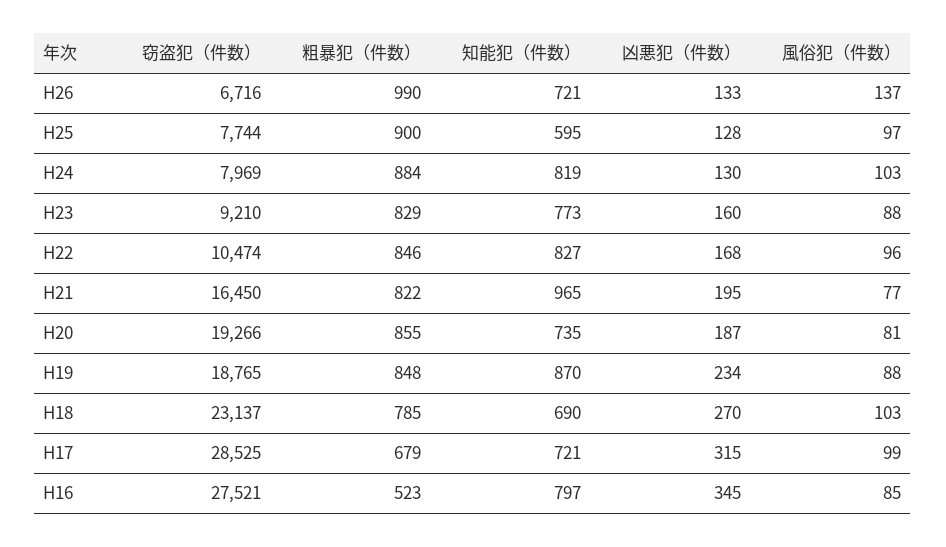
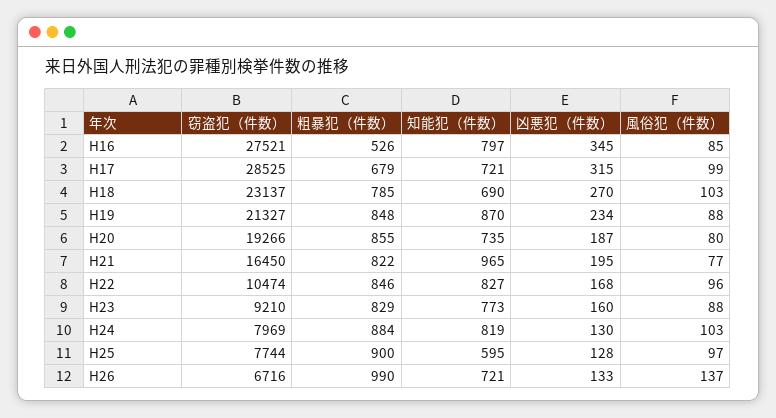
  {
    "窃盗犯（件数）": {
      "H26": 6716,
      "H25": 7744,
      "H24": 7969,
      "H23": 9210,
      "H22": 10474,
      "H21": 16450,
      "H20": 19266,
-     "H19": 18765,
+     "H19": 21327,
      "H18": 23137,
      "H17": 28525,
      "H16": 27521
    },
    "粗暴犯（件数）": {
      "H26": 990,
      "H25": 900,
      "H24": 884,
      "H23": 829,
      "H22": 846,
      "H21": 822,
      "H20": 855,
      "H19": 848,
      "H18": 785,
      "H17": 679,
-     "H16": 523
+     "H16": 526
    },
    "知能犯（件数）": {
      "H26": 721,
      "H25": 595,
      "H24": 819,
      "H23": 773,
      "H22": 827,
      "H21": 965,
      "H20": 735,
      "H19": 870,
      "H18": 690,
      "H17": 721,
      "H16": 797
    },
    "凶悪犯（件数）": {
      "H26": 133,
      "H25": 128,
      "H24": 130,
      "H23": 160,
      "H22": 168,
      "H21": 195,
      "H20": 187,
      "H19": 234,
      "H18": 270,
      "H17": 315,
      "H16": 345
    },
    "風俗犯（件数）": {
      "H26": 137,
      "H25": 97,
      "H24": 103,
      "H23": 88,
      "H22": 96,
      "H21": 77,
-     "H20": 81,
+     "H20": 80,
      "H19": 88,
      "H18": 103,
      "H17": 99,
      "H16": 85
    }
  }

